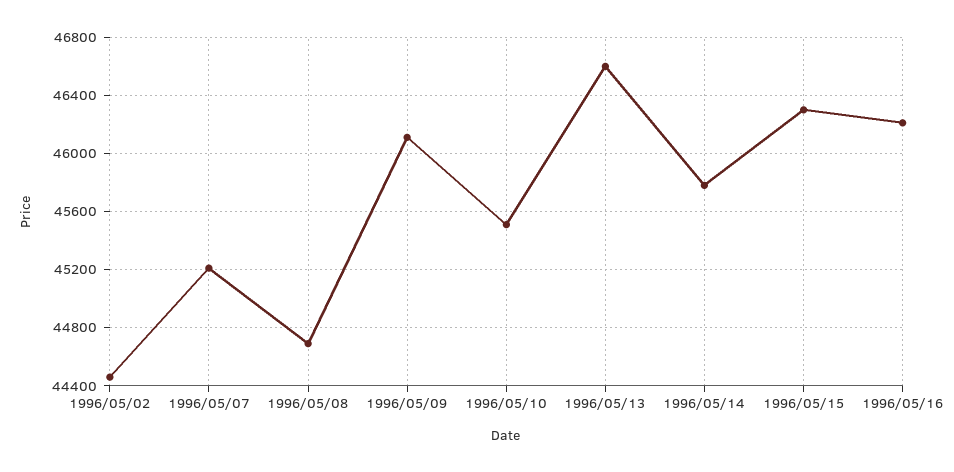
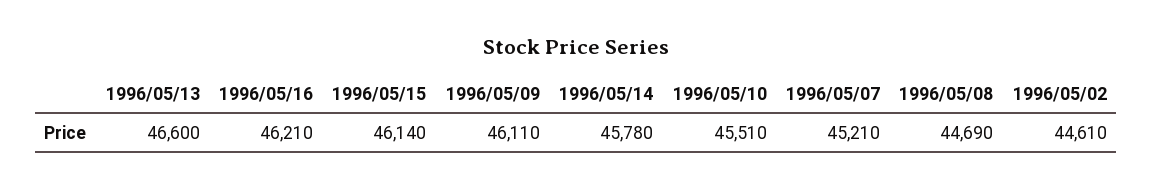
  {
-   "1996/05/02": 44450,
+   "1996/05/02": 44610,
    "1996/05/07": 45210,
    "1996/05/08": 44690,
    "1996/05/09": 46110,
    "1996/05/10": 45510,
    "1996/05/13": 46600,
    "1996/05/14": 45780,
-   "1996/05/15": 46300,
+   "1996/05/15": 46140,
    "1996/05/16": 46210
  }

